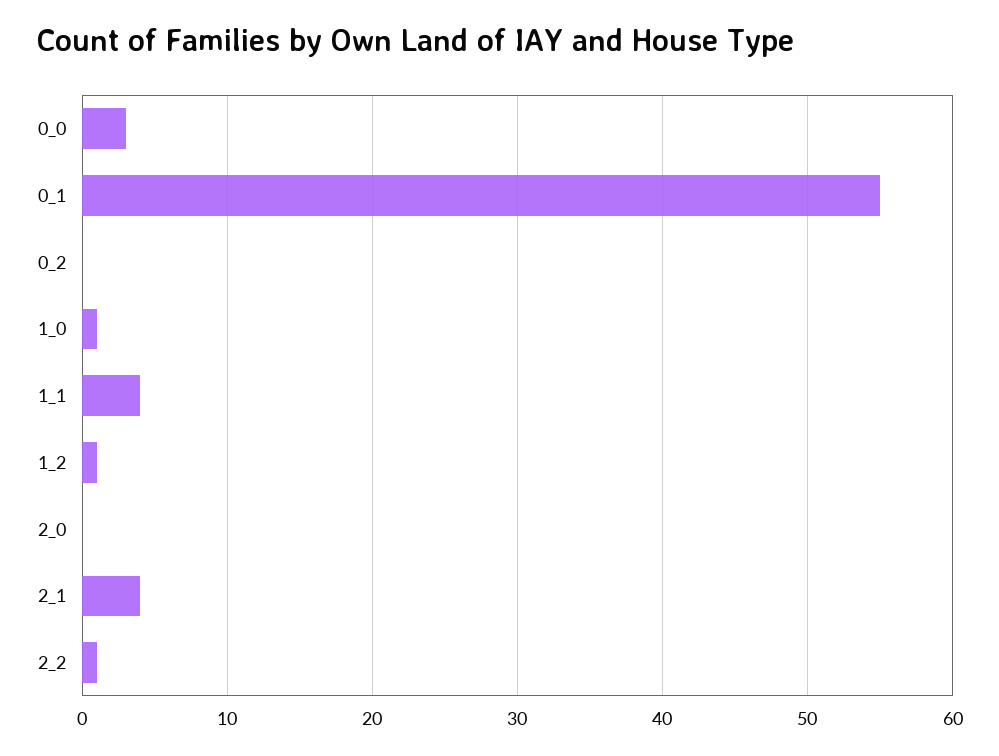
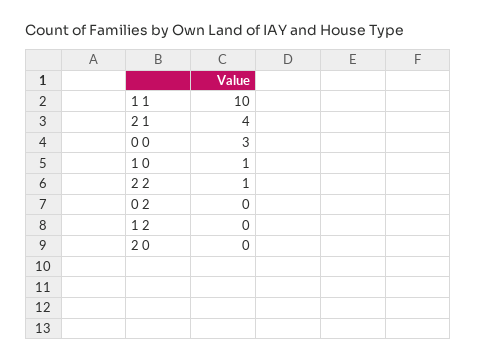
  {
    "0_0": 3,
-   "0_1": 55,
    "0_2": 0,
    "1_0": 1,
-   "1_1": 4,
+   "1_1": 10,
-   "1_2": 1,
+   "1_2": 0,
    "2_0": 0,
    "2_1": 4,
    "2_2": 1
  }

